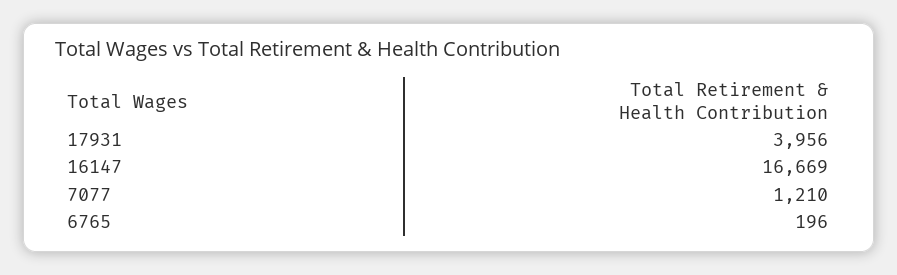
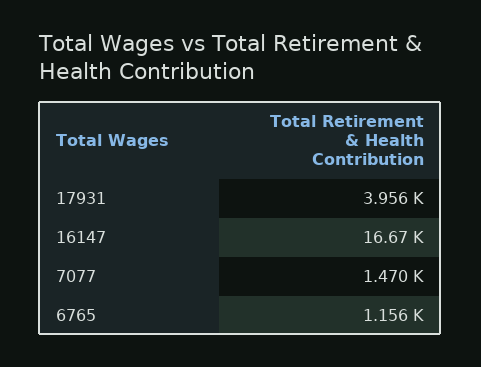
  {
    "17931": 3956,
    "16147": 16669,
-   "7077": 1210,
+   "7077": 1470,
-   "6765": 196
+   "6765": 1156
  }

